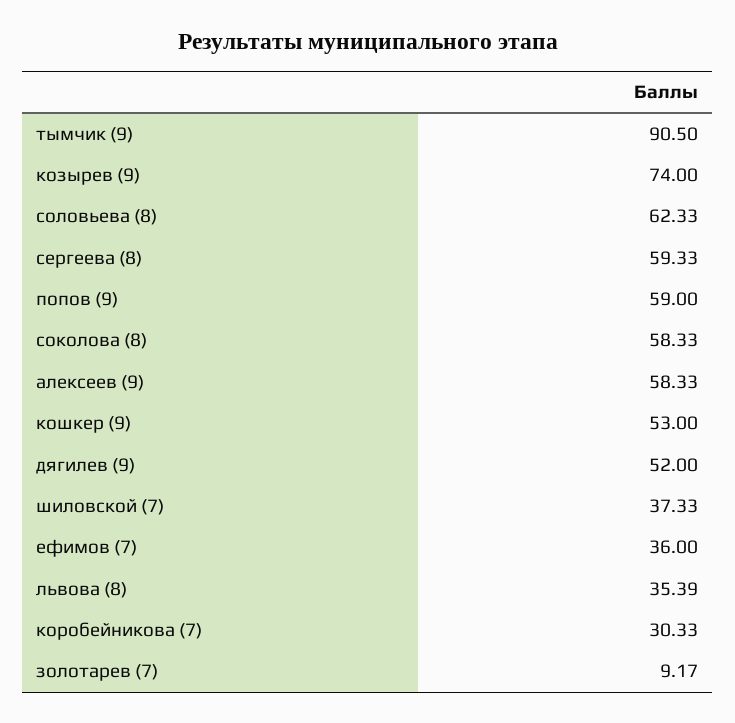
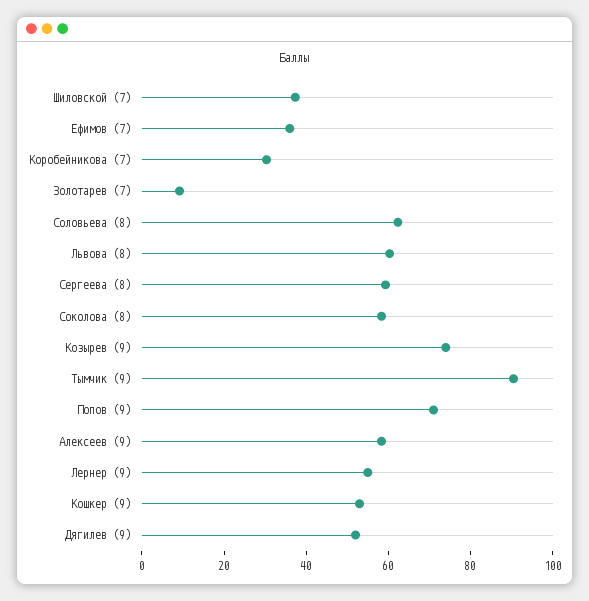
  {
    "тымчик (9)": 90.5,
    "козырев (9)": 74,
    "соловьева (8)": 62.33,
    "сергеева (8)": 59.33,
-   "попов (9)": 59,
+   "попов (9)": 70,
    "соколова (8)": 58.33,
    "алексеев (9)": 58.33,
    "кошкер (9)": 53,
    "дягилев (9)": 52,
    "шиловской (7)": 37.33,
    "ефимов (7)": 36,
-   "львова (8)": 35.39,
+   "львова (8)": 60,
    "коробейникова (7)": 30.33,
-   "золотарев (7)": 9.17
+   "золотарев (7)": 9.17,
+   "Лернер (9)": 55
  }

